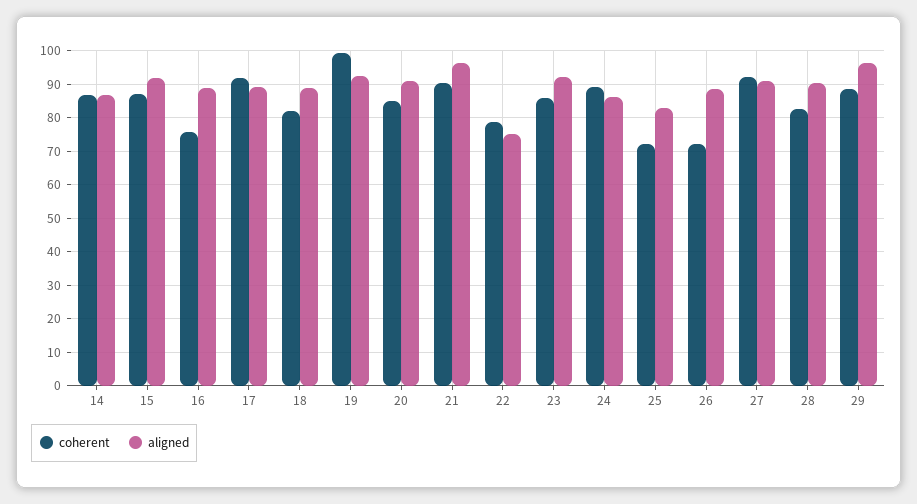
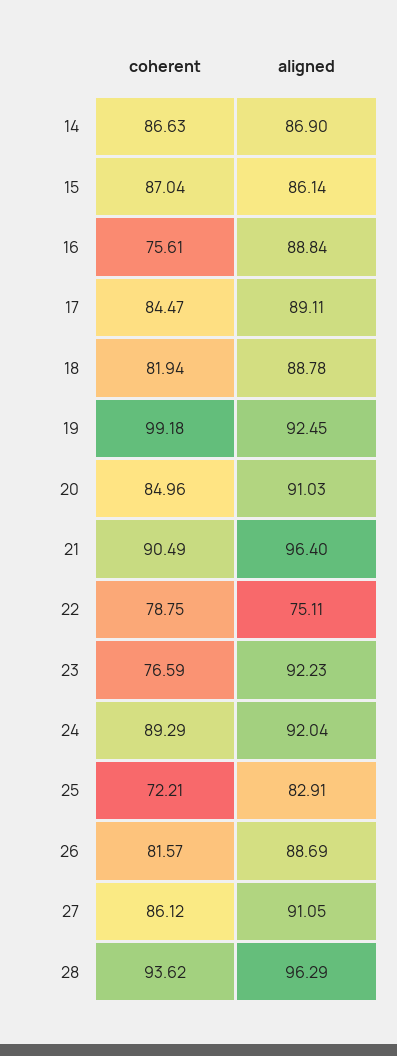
  {
    "coherent": {
      "14": 86.63,
      "15": 87.04,
      "16": 75.61,
-     "17": 92,
+     "17": 84.47,
      "18": 81.94,
      "19": 99.18,
      "20": 84.96,
      "21": 90.49,
      "22": 78.75,
-     "23": 86,
+     "23": 76.59,
      "24": 89.29,
      "25": 72.21,
-     "26": 72,
+     "26": 81.57,
-     "27": 92,
+     "27": 86.12,
-     "28": 82,
+     "28": 93.62
-     "29": 88
    },
    "aligned": {
      "14": 86.9,
-     "15": 92,
+     "15": 86.14,
      "16": 88.84,
      "17": 89.11,
      "18": 88.78,
      "19": 92.45,
      "20": 91.03,
      "21": 96.4,
      "22": 75.11,
      "23": 92.23,
-     "24": 86,
+     "24": 92.04,
      "25": 82.91,
      "26": 88.69,
      "27": 91.05,
-     "28": 90,
+     "28": 96.29
-     "29": 96
    }
  }

